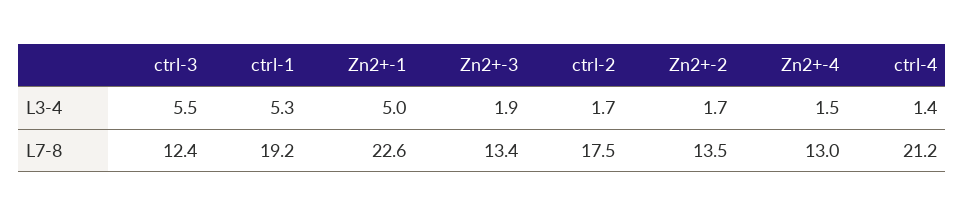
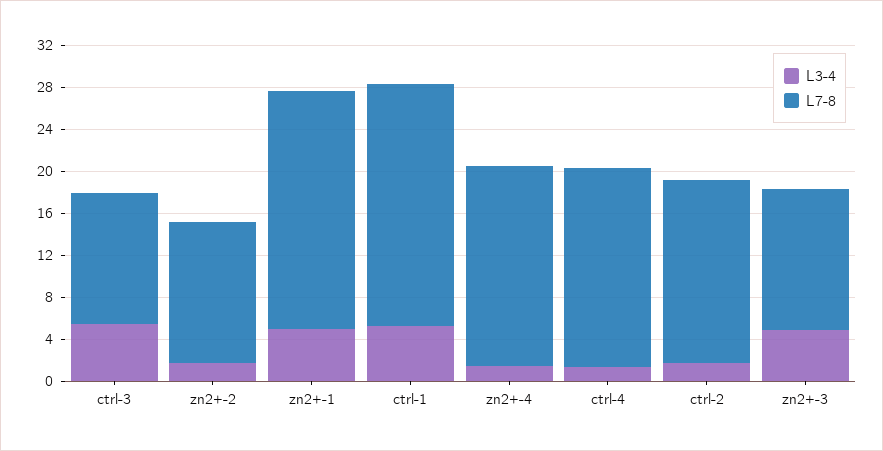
  {
    "L3-4": {
      "ctrl-3": 5.5,
      "ctrl-1": 5.3,
      "Zn2+-1": 5,
-     "Zn2+-3": 1.9,
+     "Zn2+-3": 5,
      "ctrl-2": 1.7,
      "Zn2+-2": 1.7,
      "Zn2+-4": 1.5,
      "ctrl-4": 1.4
    },
    "L7-8": {
      "ctrl-3": 12.4,
-     "ctrl-1": 19.2,
+     "ctrl-1": 23,
      "Zn2+-1": 22.6,
      "Zn2+-3": 13.4,
      "ctrl-2": 17.5,
      "Zn2+-2": 13.5,
-     "Zn2+-4": 13,
+     "Zn2+-4": 19,
-     "ctrl-4": 21.2
+     "ctrl-4": 19
    }
  }

